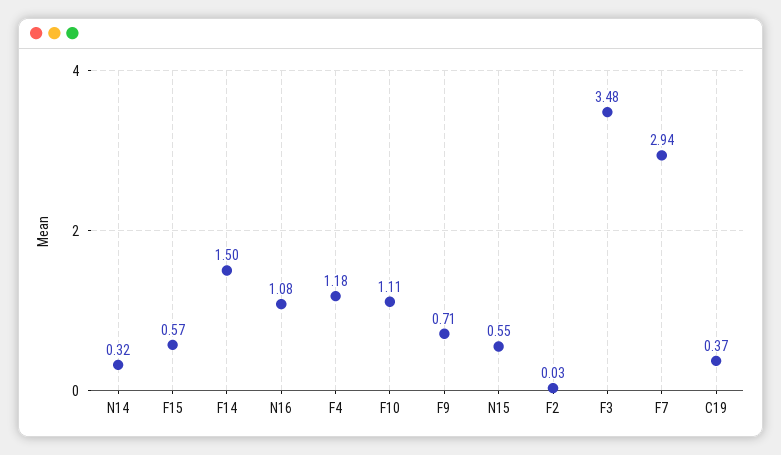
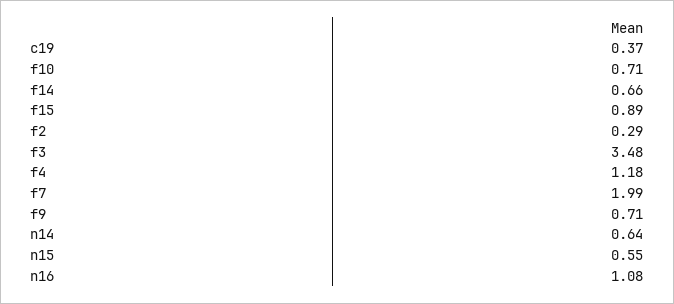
  {
-   "N14": 0.32,
+   "N14": 0.64,
-   "F15": 0.57,
+   "F15": 0.89,
-   "F14": 1.5,
+   "F14": 0.66,
    "N16": 1.08,
    "F4": 1.18,
-   "F10": 1.11,
+   "F10": 0.71,
    "F9": 0.71,
    "N15": 0.55,
-   "F2": 0.03,
+   "F2": 0.29,
    "F3": 3.48,
-   "F7": 2.94,
+   "F7": 1.99,
    "C19": 0.37
  }

